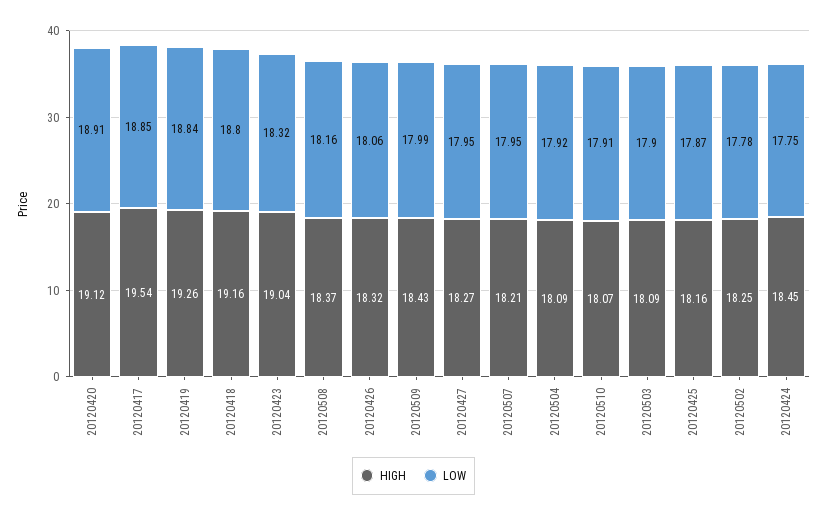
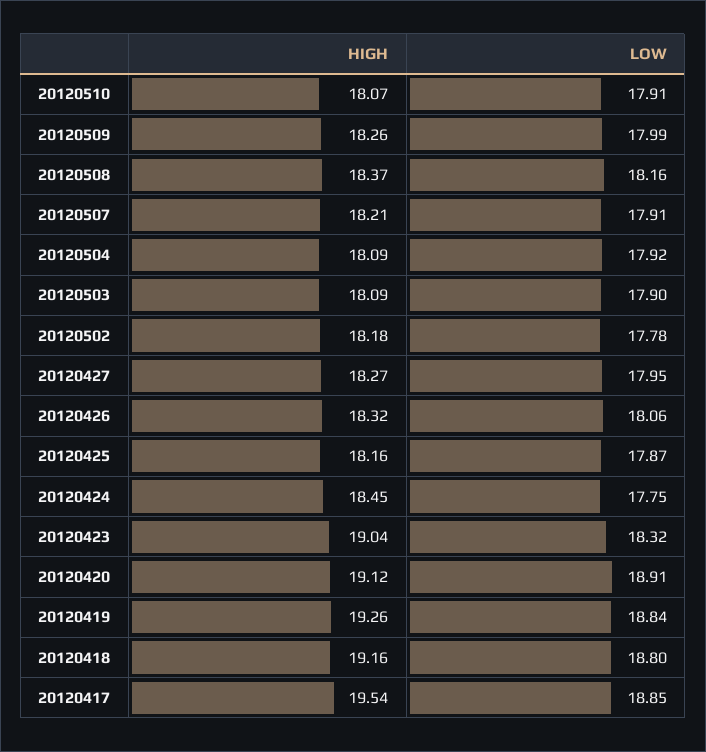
  {
    "HIGH": {
      "20120420": 19.12,
      "20120417": 19.54,
      "20120419": 19.26,
      "20120418": 19.16,
      "20120423": 19.04,
      "20120508": 18.37,
      "20120426": 18.32,
-     "20120509": 18.43,
+     "20120509": 18.26,
      "20120427": 18.27,
      "20120507": 18.21,
      "20120504": 18.09,
      "20120510": 18.07,
      "20120503": 18.09,
      "20120425": 18.16,
-     "20120502": 18.25,
+     "20120502": 18.18,
      "20120424": 18.45
    },
    "LOW": {
      "20120420": 18.91,
      "20120417": 18.85,
      "20120419": 18.84,
      "20120418": 18.8,
      "20120423": 18.32,
      "20120508": 18.16,
      "20120426": 18.06,
      "20120509": 17.99,
      "20120427": 17.95,
-     "20120507": 17.95,
+     "20120507": 17.91,
      "20120504": 17.92,
      "20120510": 17.91,
      "20120503": 17.9,
      "20120425": 17.87,
      "20120502": 17.78,
      "20120424": 17.75
    }
  }

